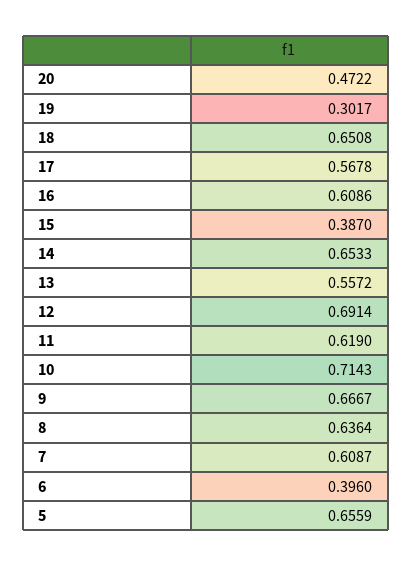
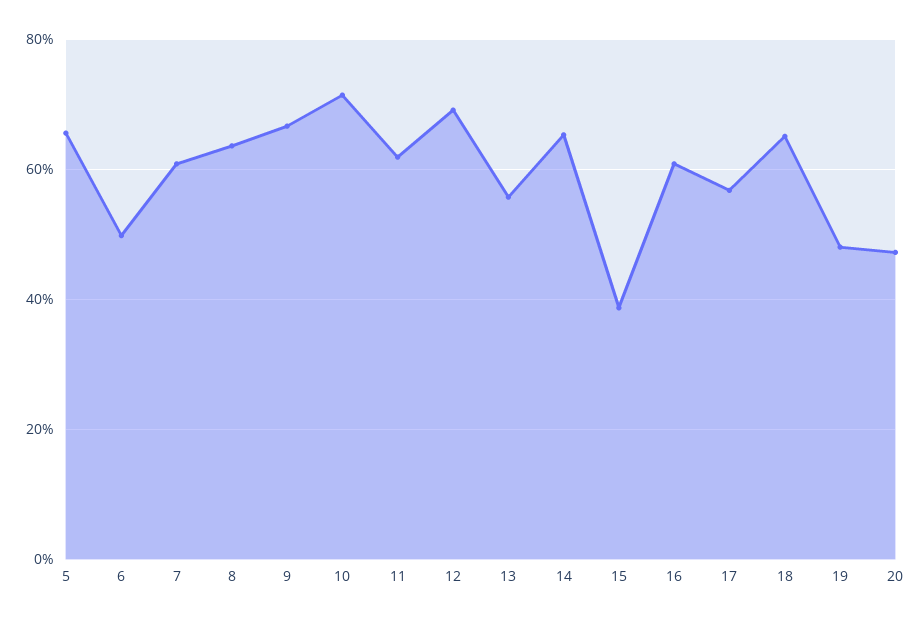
  {
    "20": 0.4722,
-   "19": 0.3017,
+   "19": 0.48,
    "18": 0.6508,
    "17": 0.5678,
    "16": 0.6086,
    "15": 0.387,
    "14": 0.6533,
    "13": 0.5572,
    "12": 0.6914,
    "11": 0.619,
    "10": 0.7143,
    "9": 0.6667,
    "8": 0.6364,
    "7": 0.6087,
-   "6": 0.396,
+   "6": 0.5,
    "5": 0.6559
  }

